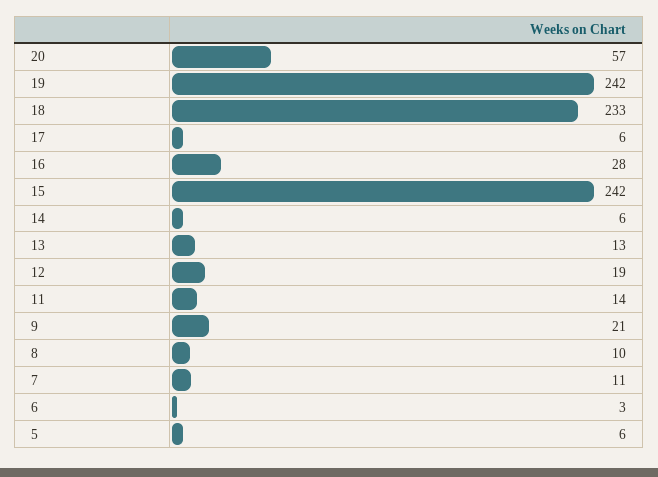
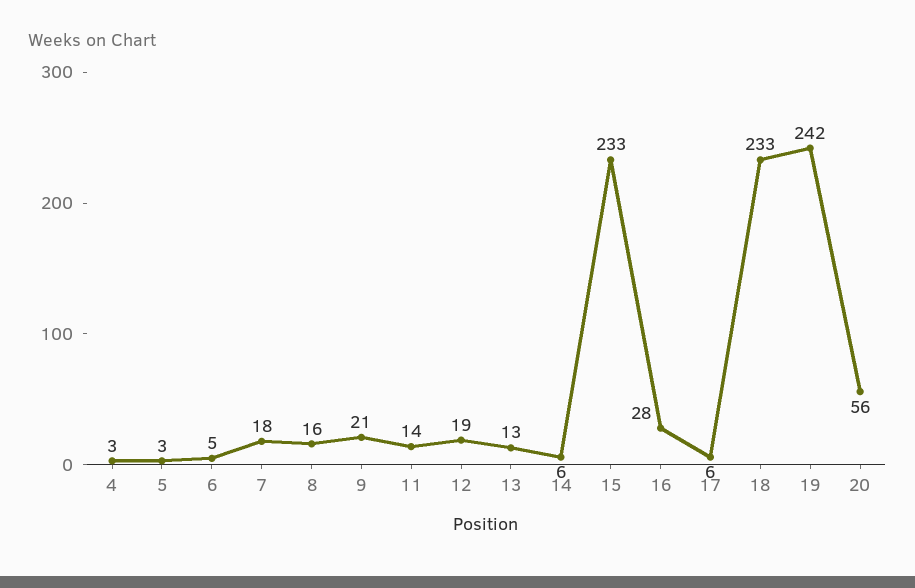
  {
-   "20": 57,
+   "20": 56,
    "19": 242,
    "18": 233,
    "17": 6,
    "16": 28,
-   "15": 242,
+   "15": 233,
    "14": 6,
    "13": 13,
    "12": 19,
    "11": 14,
    "9": 21,
-   "8": 10,
+   "8": 16,
-   "7": 11,
+   "7": 18,
-   "6": 3,
+   "6": 5,
-   "5": 6
+   "5": 3,
+   "4": 3
  }

